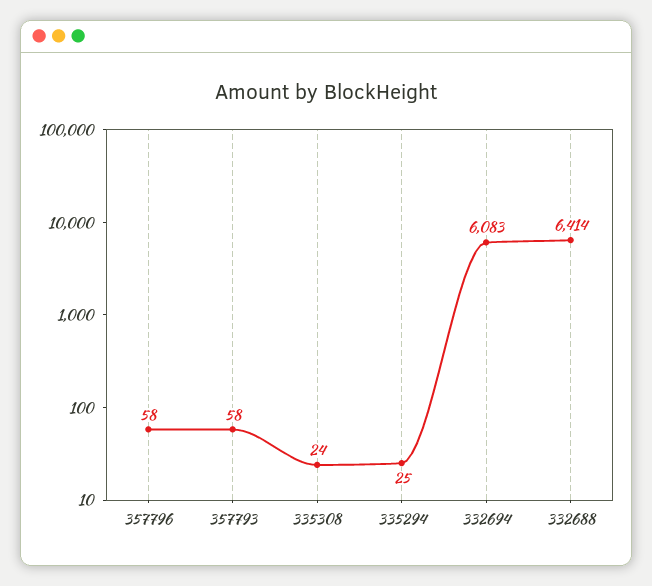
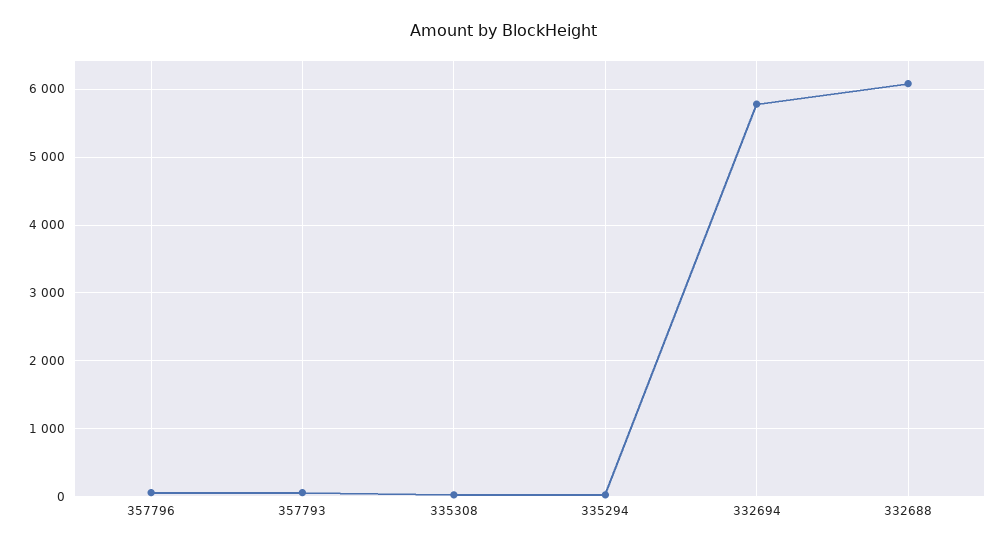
  {
    "357796": 58,
    "357793": 58,
    "335308": 24,
    "335294": 25,
-   "332694": 6083,
+   "332694": 5800,
-   "332688": 6414
+   "332688": 6100
  }

